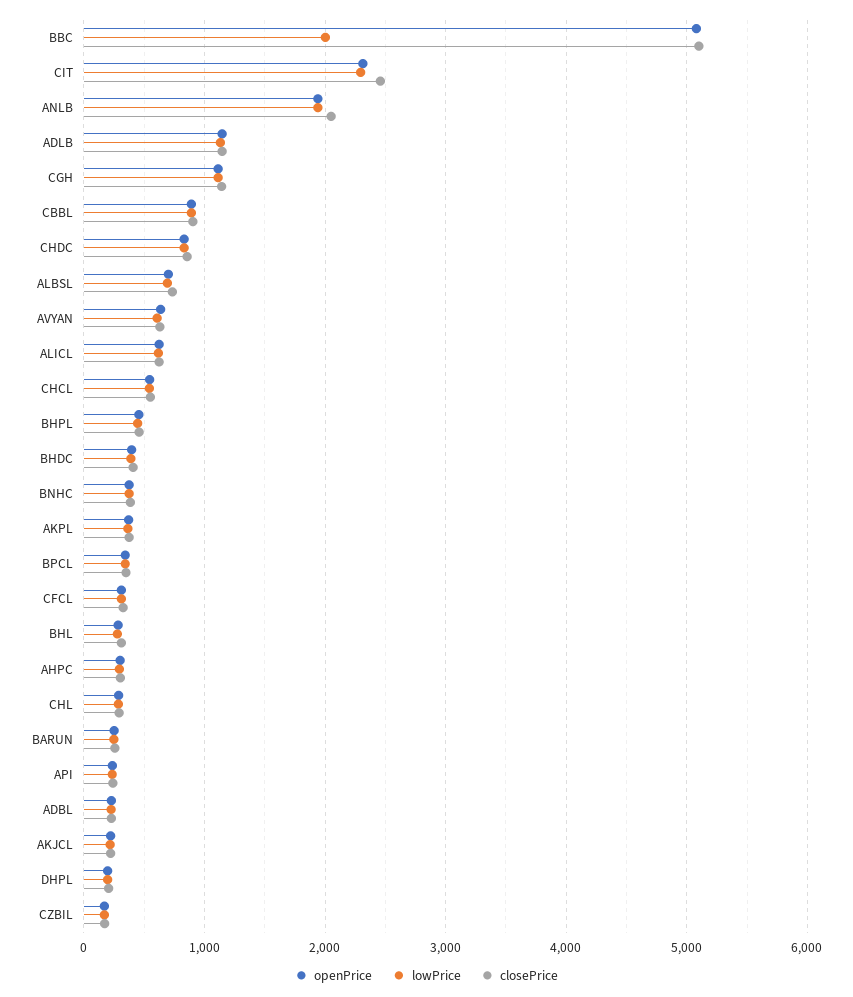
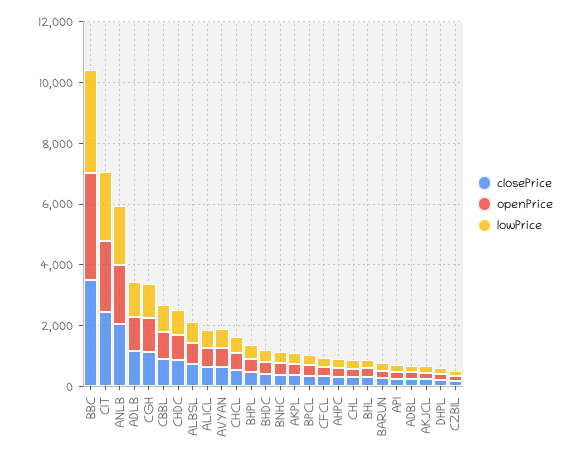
  {
    "openPrice": {
-     "BBC": 5100,
+     "BBC": 3500,
      "CIT": 2300,
      "ANLB": 1900,
      "ADLB": 1100,
      "CGH": 1100,
      "CBBL": 900,
      "CHDC": 800,
      "ALBSL": 700,
      "AVYAN": 600,
      "ALICL": 600,
      "CHCL": 500,
      "BHPL": 500,
      "BHDC": 400,
      "BNHC": 400,
      "AKPL": 400,
      "BPCL": 300,
      "CFCL": 300,
      "BHL": 300,
      "AHPC": 300,
      "CHL": 300,
      "BARUN": 300,
      "API": 200,
      "ADBL": 200,
      "AKJCL": 200,
      "DHPL": 200,
      "CZBIL": 200
    },
    "lowPrice": {
-     "BBC": 2000,
+     "BBC": 3500,
      "CIT": 2300,
      "ANLB": 1900,
      "ADLB": 1100,
      "CGH": 1100,
      "CBBL": 900,
      "CHDC": 800,
      "ALBSL": 700,
      "AVYAN": 600,
      "ALICL": 600,
      "CHCL": 500,
      "BHPL": 400,
      "BHDC": 400,
      "BNHC": 400,
      "AKPL": 400,
      "BPCL": 300,
      "CFCL": 300,
      "BHL": 300,
      "AHPC": 300,
      "CHL": 300,
      "BARUN": 200,
      "API": 200,
      "ADBL": 200,
      "AKJCL": 200,
      "DHPL": 200,
      "CZBIL": 200
    },
    "closePrice": {
-     "BBC": 5100,
+     "BBC": 3500,
      "CIT": 2500,
      "ANLB": 2100,
      "ADLB": 1100,
      "CGH": 1100,
      "CBBL": 900,
      "CHDC": 900,
      "ALBSL": 700,
      "AVYAN": 600,
      "ALICL": 600,
      "CHCL": 600,
      "BHPL": 500,
      "BHDC": 400,
      "BNHC": 400,
      "AKPL": 400,
      "BPCL": 300,
      "CFCL": 300,
      "BHL": 300,
      "AHPC": 300,
      "CHL": 300,
      "BARUN": 300,
      "API": 200,
      "ADBL": 200,
      "AKJCL": 200,
      "DHPL": 200,
      "CZBIL": 200
    }
  }

